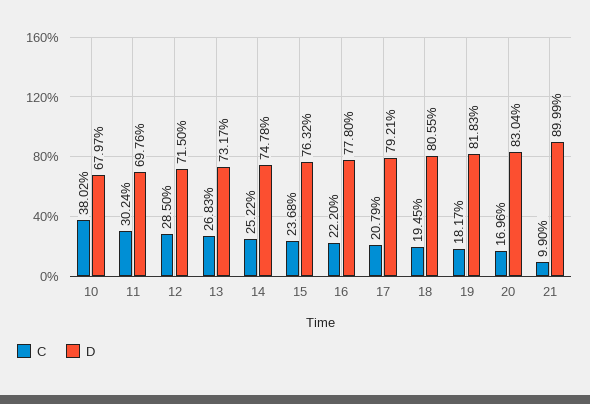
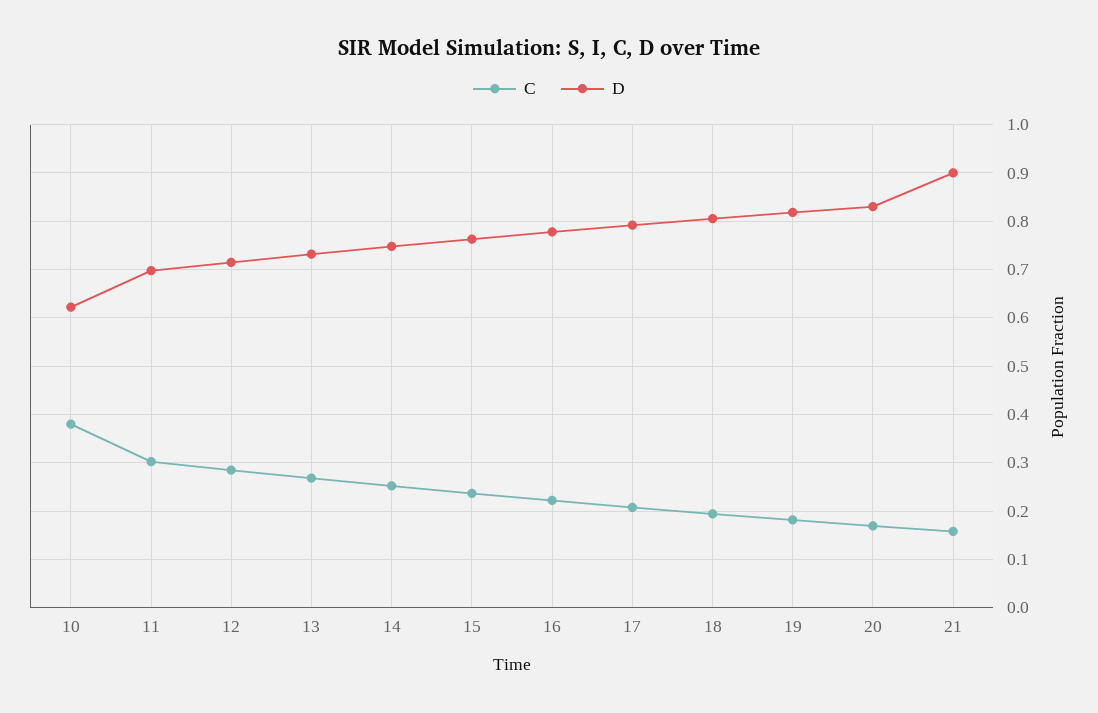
  {
    "C": {
      "10": 0.3802,
      "11": 0.3024,
      "12": 0.285,
      "13": 0.2683,
      "14": 0.2522,
      "15": 0.2368,
      "16": 0.222,
      "17": 0.2079,
      "18": 0.1945,
      "19": 0.1817,
      "20": 0.1696,
-     "21": 0.099
+     "21": 0.16
    },
    "D": {
-     "10": 0.6797,
+     "10": 0.62,
      "11": 0.6976,
      "12": 0.715,
      "13": 0.7317,
      "14": 0.7478,
      "15": 0.7632,
      "16": 0.778,
      "17": 0.7921,
      "18": 0.8055,
      "19": 0.8183,
      "20": 0.8304,
      "21": 0.8999
    }
  }

